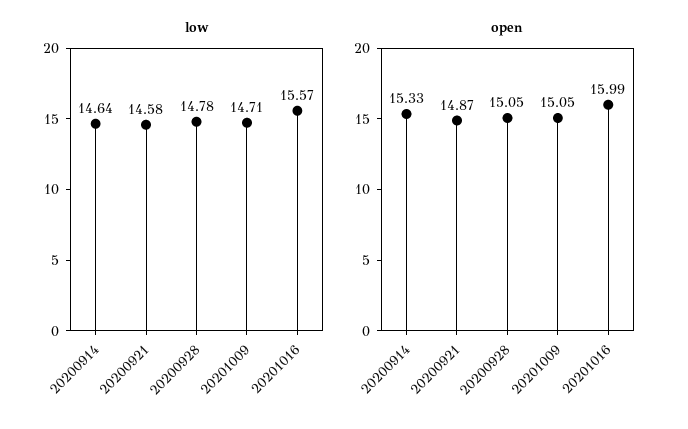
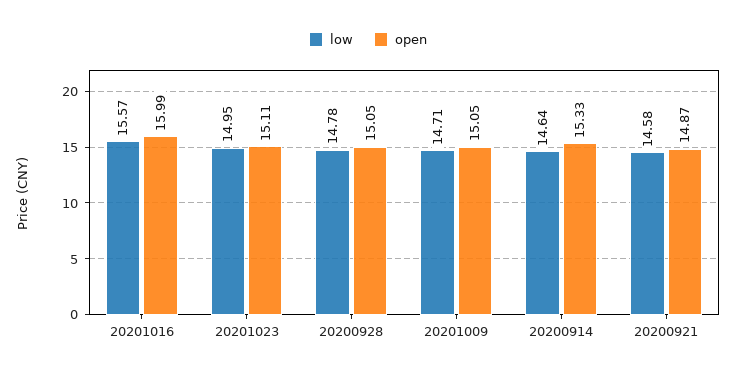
  {
    "low": {
      "20200914": 14.64,
      "20200921": 14.58,
      "20200928": 14.78,
      "20201009": 14.71,
-     "20201016": 15.57
+     "20201016": 15.57,
+     "20201023": 14.95
    },
    "open": {
      "20200914": 15.33,
      "20200921": 14.87,
      "20200928": 15.05,
      "20201009": 15.05,
-     "20201016": 15.99
+     "20201016": 15.99,
+     "20201023": 15.11
    }
  }

